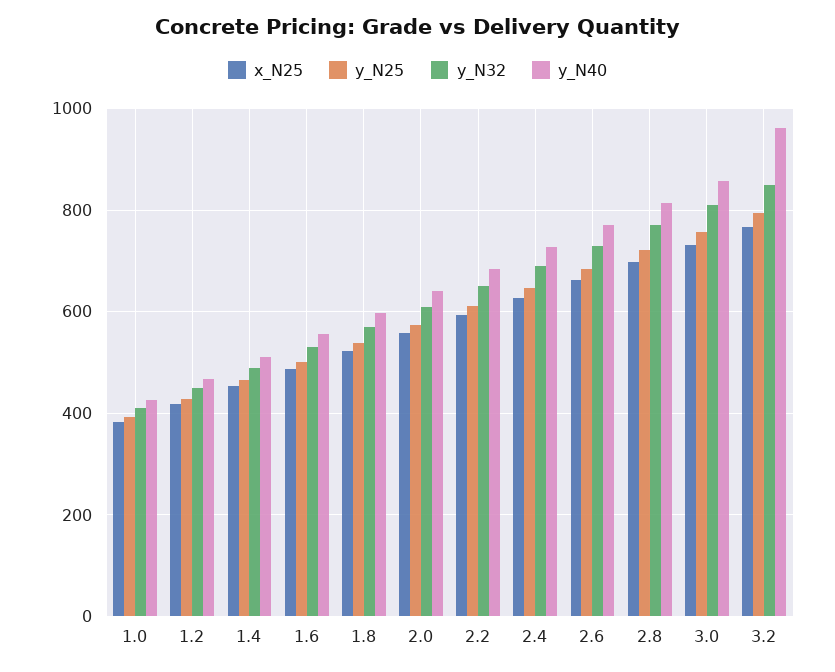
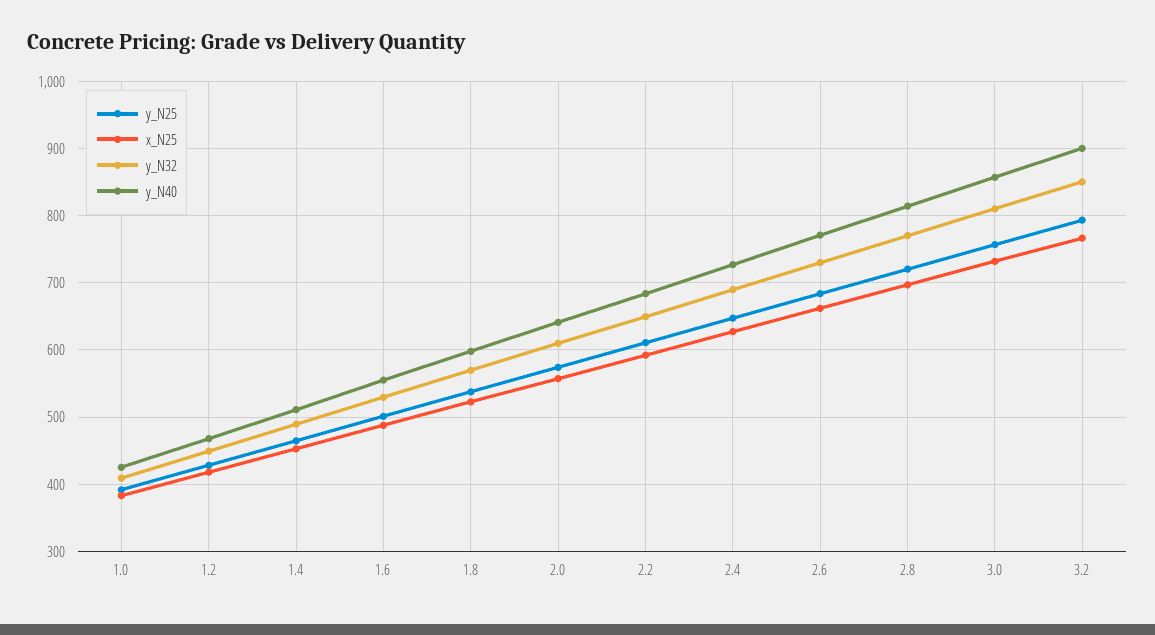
  {
    "x_N25": {
      "1.0": 380,
      "1.2": 420,
      "1.4": 450,
      "1.6": 490,
      "1.8": 520,
      "2.0": 560,
      "2.2": 590,
      "2.4": 630,
      "2.6": 660,
      "2.8": 700,
      "3.0": 730,
      "3.2": 770
    },
    "y_N25": {
      "1.0": 390,
      "1.2": 430,
      "1.4": 460,
      "1.6": 500,
      "1.8": 540,
      "2.0": 570,
      "2.2": 610,
      "2.4": 650,
      "2.6": 680,
      "2.8": 720,
      "3.0": 760,
      "3.2": 790
    },
    "y_N32": {
      "1.0": 410,
      "1.2": 450,
      "1.4": 490,
      "1.6": 530,
      "1.8": 570,
      "2.0": 610,
      "2.2": 650,
      "2.4": 690,
      "2.6": 730,
      "2.8": 770,
      "3.0": 810,
      "3.2": 850
    },
    "y_N40": {
      "1.0": 430,
      "1.2": 470,
      "1.4": 510,
      "1.6": 560,
      "1.8": 600,
      "2.0": 640,
      "2.2": 680,
      "2.4": 730,
      "2.6": 770,
      "2.8": 810,
      "3.0": 860,
-     "3.2": 960
+     "3.2": 900
    }
  }

